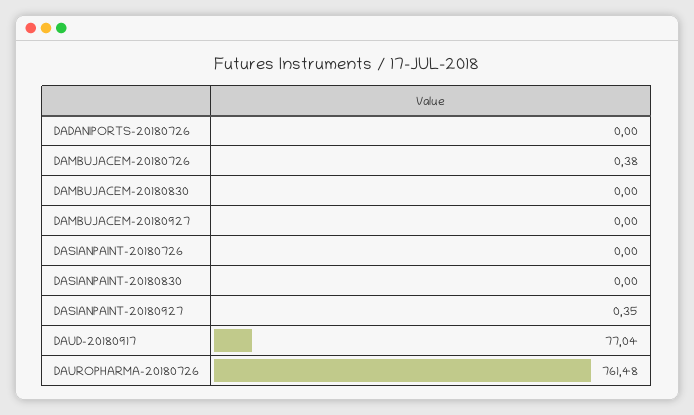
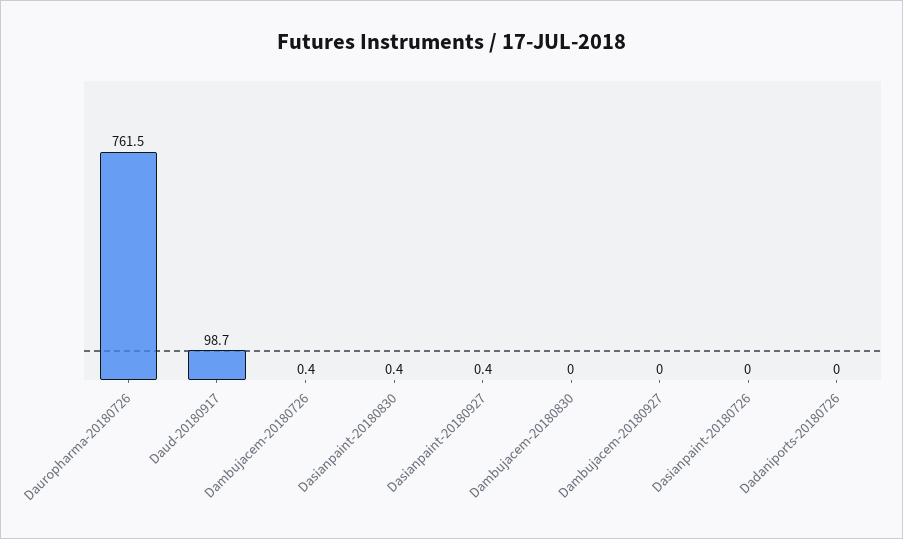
  {
    "DADANIPORTS-20180726": 0,
    "DAMBUJACEM-20180726": 0.38,
    "DAMBUJACEM-20180830": 0,
    "DAMBUJACEM-20180927": 0,
    "DASIANPAINT-20180726": 0,
-   "DASIANPAINT-20180830": 0,
+   "DASIANPAINT-20180830": 0.4,
    "DASIANPAINT-20180927": 0.35,
-   "DAUD-20180917": 77.04,
+   "DAUD-20180917": 98.7,
    "DAUROPHARMA-20180726": 761.48
  }

